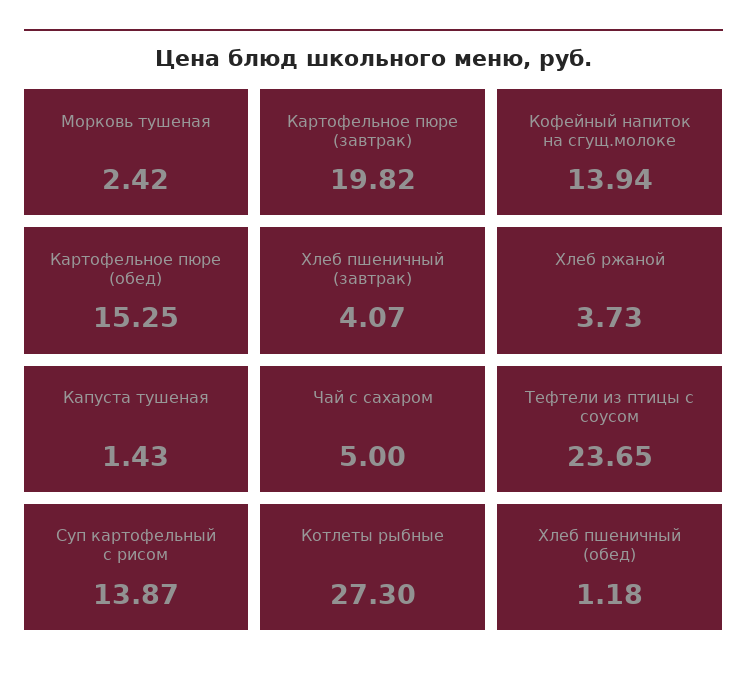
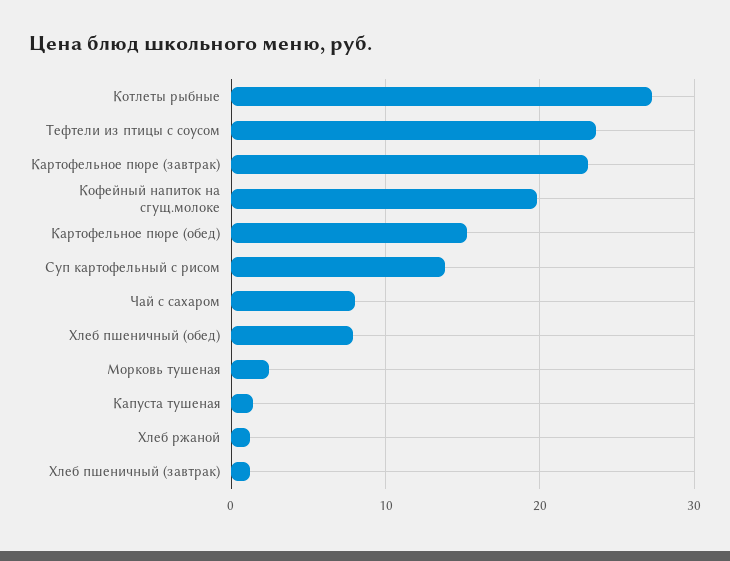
  {
    "Морковь тушеная": 2.42,
-   "Картофельное пюре (завтрак)": 19.82,
+   "Картофельное пюре (завтрак)": 23,
-   "Кофейный напиток на сгущ.молоке": 13.94,
+   "Кофейный напиток на сгущ.молоке": 20,
    "Картофельное пюре (обед)": 15.25,
-   "Хлеб пшеничный (завтрак)": 4.07,
+   "Хлеб пшеничный (завтрак)": 1,
-   "Хлеб ржаной": 3.73,
+   "Хлеб ржаной": 1,
    "Капуста тушеная": 1.43,
-   "Чай с сахаром": 5,
+   "Чай с сахаром": 8,
    "Тефтели из птицы с соусом": 23.65,
    "Суп картофельный с рисом": 13.87,
    "Котлеты рыбные": 27.3,
-   "Хлеб пшеничный (обед)": 1.18
+   "Хлеб пшеничный (обед)": 8
  }

